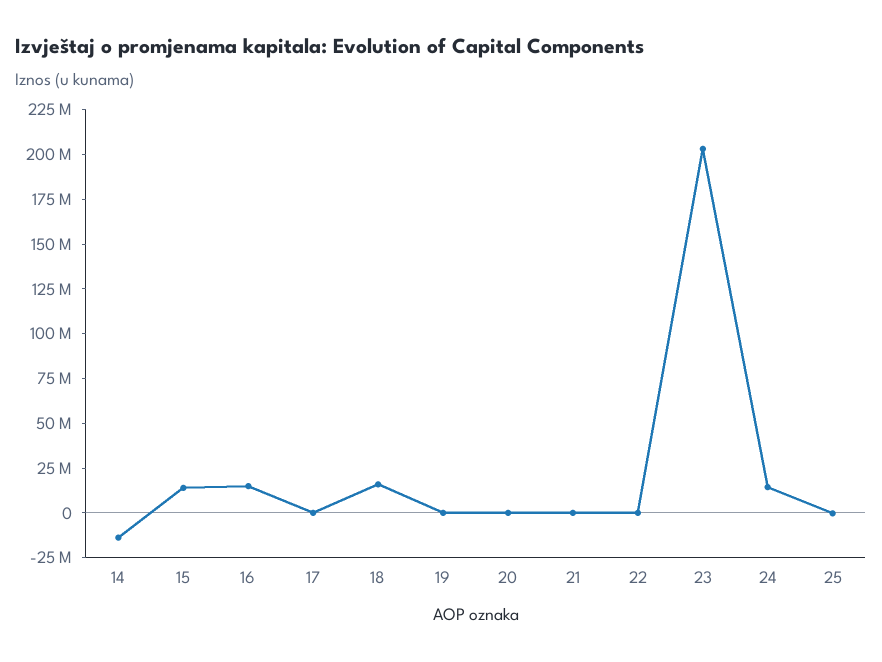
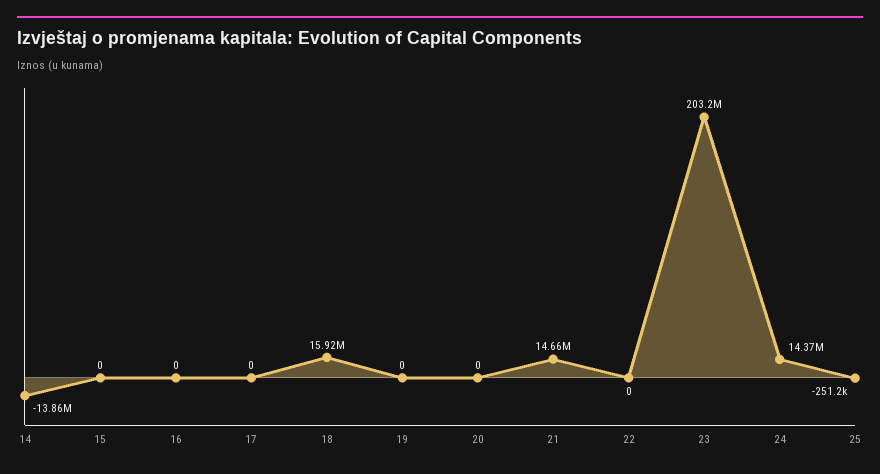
  {
    "14": -13860000,
-   "15": 15000000,
+   "15": 0,
-   "16": 15000000,
+   "16": 0,
    "17": 0,
    "18": 15920000,
    "19": 0,
    "20": 0,
-   "21": 0,
+   "21": 14660000,
    "22": 0,
    "23": 203200000,
    "24": 14370000,
    "25": -251200
  }

